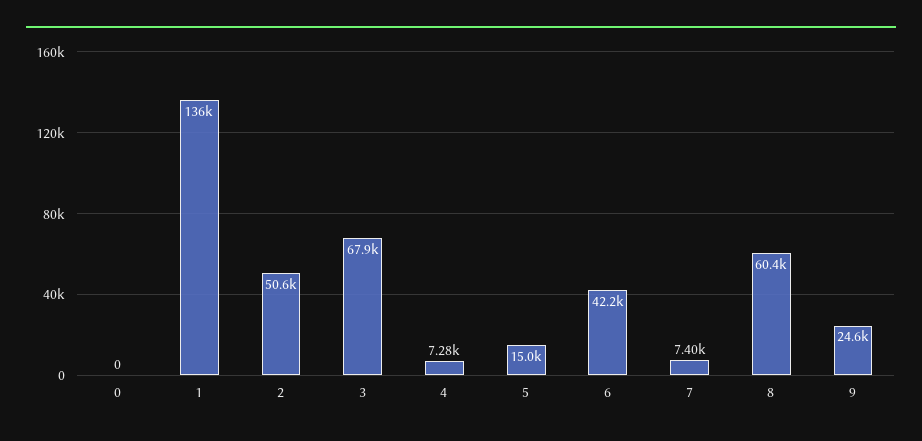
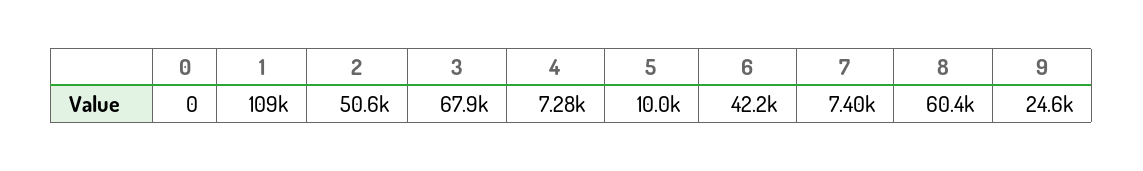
  {
    "0": 0,
-   "1": 136000,
+   "1": 109000,
    "2": 50600,
    "3": 67900,
    "4": 7280,
-   "5": 15000,
+   "5": 10000,
    "6": 42200,
    "7": 7400,
    "8": 60400,
    "9": 24600
  }

